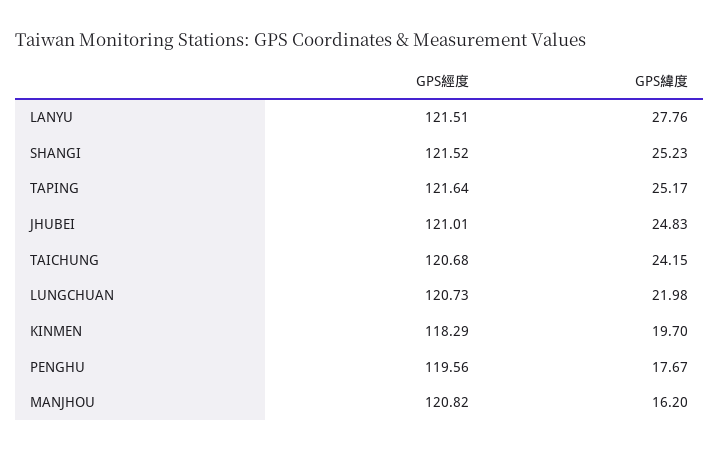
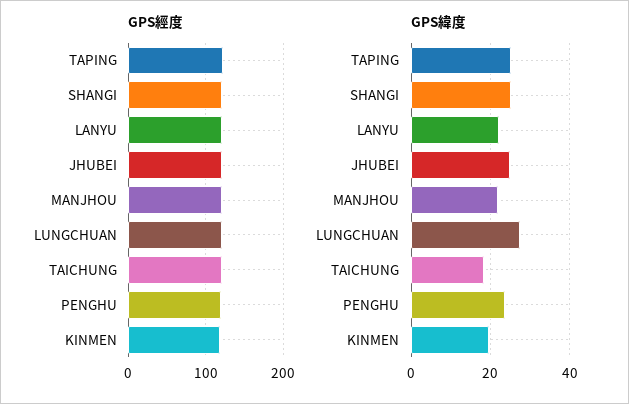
  {
    "GPS經度": {
      "LANYU": 121.51,
      "SHANGI": 121.52,
      "TAPING": 121.64,
      "JHUBEI": 121.01,
      "TAICHUNG": 120.68,
      "LUNGCHUAN": 120.73,
      "KINMEN": 118.29,
      "PENGHU": 119.56,
      "MANJHOU": 120.82
    },
    "GPS緯度": {
-     "LANYU": 27.76,
+     "LANYU": 22,
      "SHANGI": 25.23,
      "TAPING": 25.17,
      "JHUBEI": 24.83,
-     "TAICHUNG": 24.15,
+     "TAICHUNG": 18,
-     "LUNGCHUAN": 21.98,
+     "LUNGCHUAN": 28,
      "KINMEN": 19.7,
-     "PENGHU": 17.67,
+     "PENGHU": 24,
-     "MANJHOU": 16.2
+     "MANJHOU": 22
    }
  }

